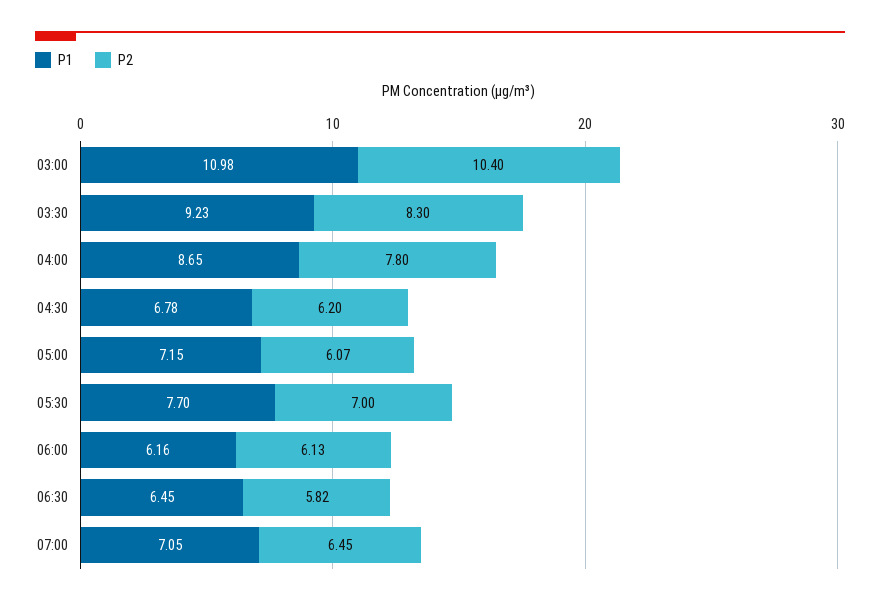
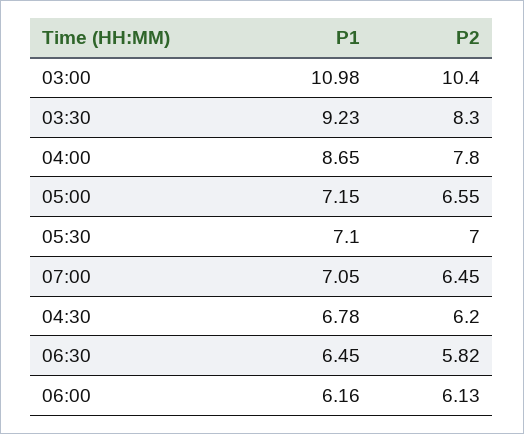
  {
    "P1": {
      "03:00": 10.98,
      "03:30": 9.23,
      "04:00": 8.65,
      "04:30": 6.78,
      "05:00": 7.15,
-     "05:30": 7.7,
+     "05:30": 7.1,
      "06:00": 6.16,
      "06:30": 6.45,
      "07:00": 7.05
    },
    "P2": {
      "03:00": 10.4,
      "03:30": 8.3,
      "04:00": 7.8,
      "04:30": 6.2,
-     "05:00": 6.07,
+     "05:00": 6.55,
      "05:30": 7,
      "06:00": 6.13,
      "06:30": 5.82,
      "07:00": 6.45
    }
  }

